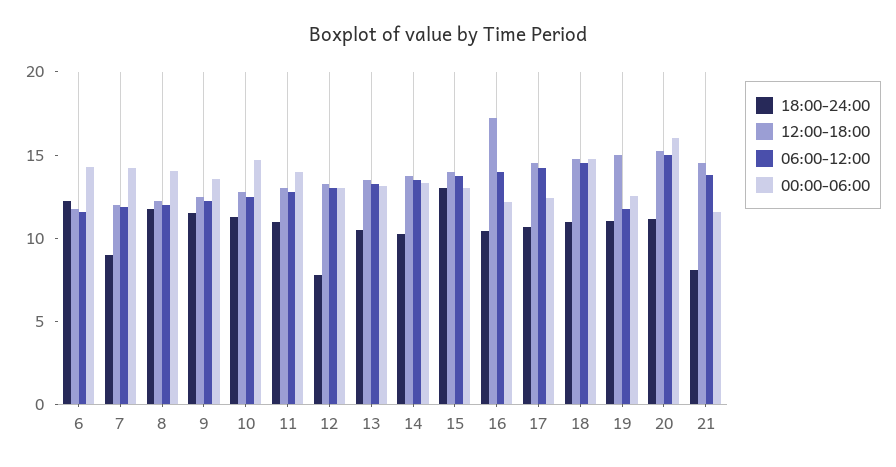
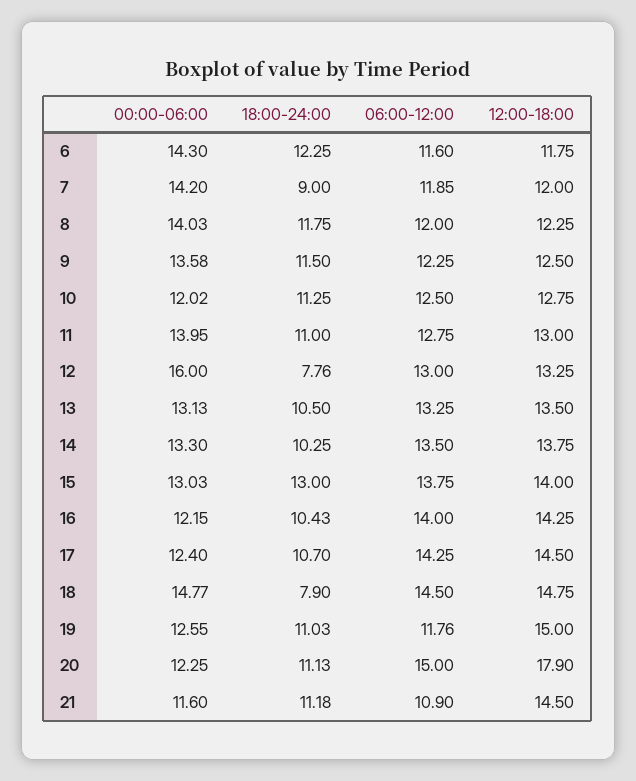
  {
    "18:00-24:00": {
      "6": 12.25,
      "7": 9,
      "8": 11.75,
      "9": 11.5,
      "10": 11.25,
      "11": 11,
      "12": 7.76,
      "13": 10.5,
      "14": 10.25,
      "15": 13,
      "16": 10.43,
      "17": 10.7,
-     "18": 11,
+     "18": 7.9,
      "19": 11.03,
      "20": 11.13,
-     "21": 8
+     "21": 11.18
    },
    "12:00-18:00": {
      "6": 11.75,
      "7": 12,
      "8": 12.25,
      "9": 12.5,
      "10": 12.75,
      "11": 13,
      "12": 13.25,
      "13": 13.5,
      "14": 13.75,
      "15": 14,
-     "16": 17,
+     "16": 14.25,
      "17": 14.5,
      "18": 14.75,
      "19": 15,
-     "20": 15,
+     "20": 17.9,
      "21": 14.5
    },
    "06:00-12:00": {
      "6": 11.6,
      "7": 11.85,
      "8": 12,
      "9": 12.25,
      "10": 12.5,
      "11": 12.75,
      "12": 13,
      "13": 13.25,
      "14": 13.5,
      "15": 13.75,
      "16": 14,
      "17": 14.25,
      "18": 14.5,
      "19": 11.76,
      "20": 15,
-     "21": 14
+     "21": 10.9
    },
    "00:00-06:00": {
      "6": 14.3,
      "7": 14.2,
      "8": 14.03,
      "9": 13.58,
-     "10": 15,
+     "10": 12.02,
      "11": 13.95,
-     "12": 13,
+     "12": 16,
      "13": 13.13,
      "14": 13.3,
      "15": 13.03,
      "16": 12.15,
      "17": 12.4,
      "18": 14.77,
      "19": 12.55,
-     "20": 16,
+     "20": 12.25,
      "21": 11.6
    }
  }

